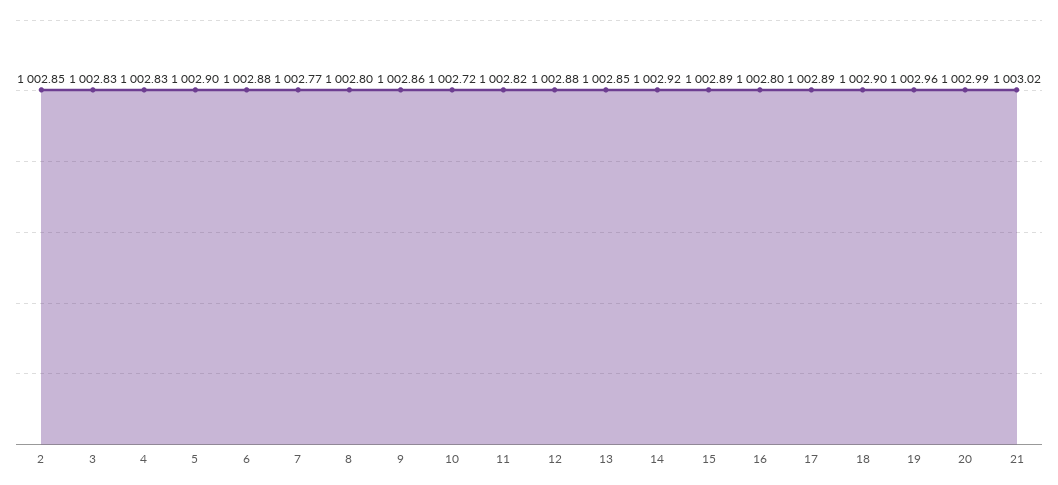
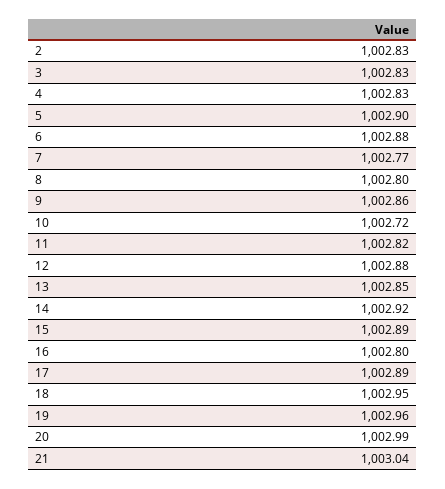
  {
-   "2": 1002.85,
+   "2": 1002.83,
    "3": 1002.83,
    "4": 1002.83,
    "5": 1002.9,
    "6": 1002.88,
    "7": 1002.77,
    "8": 1002.8,
    "9": 1002.86,
    "10": 1002.72,
    "11": 1002.82,
    "12": 1002.88,
    "13": 1002.85,
    "14": 1002.92,
    "15": 1002.89,
    "16": 1002.8,
    "17": 1002.89,
-   "18": 1002.9,
+   "18": 1002.95,
    "19": 1002.96,
    "20": 1002.99,
-   "21": 1003.02
+   "21": 1003.04
  }

